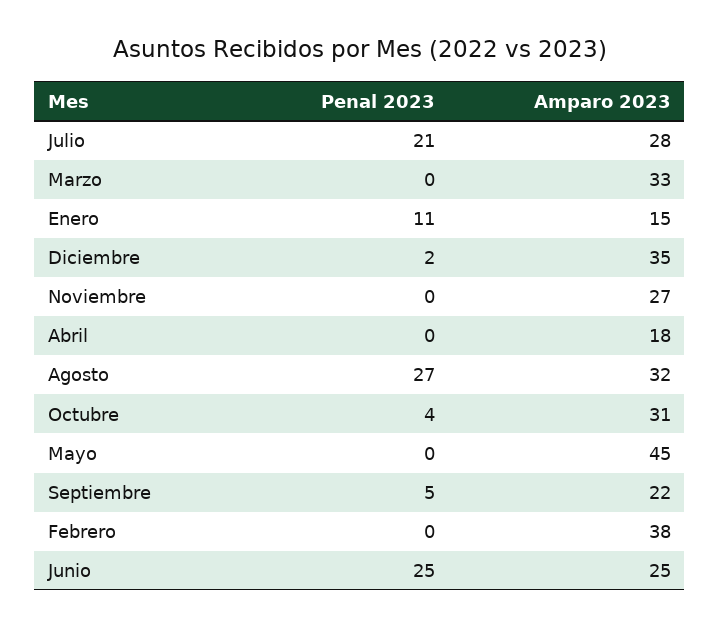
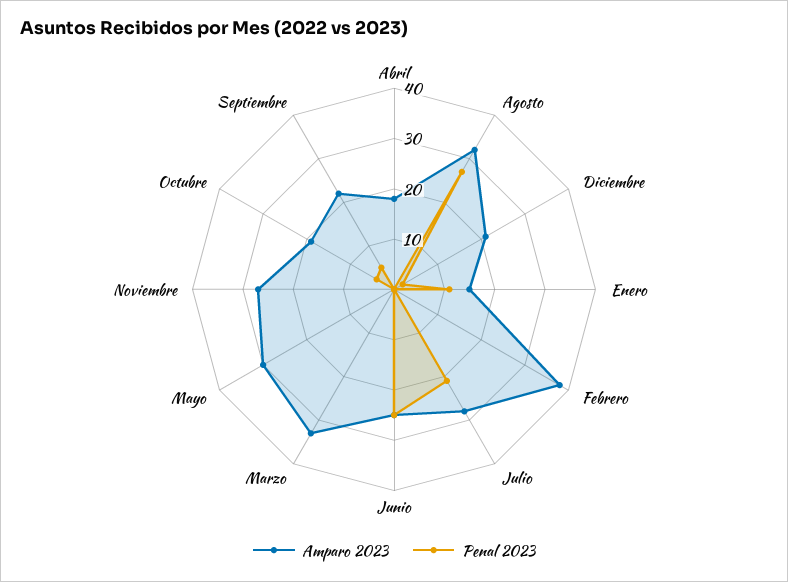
  {
    "Penal 2023": {
      "Julio": 21,
      "Marzo": 0,
      "Enero": 11,
      "Diciembre": 2,
      "Noviembre": 0,
      "Abril": 0,
      "Agosto": 27,
      "Octubre": 4,
      "Mayo": 0,
      "Septiembre": 5,
      "Febrero": 0,
      "Junio": 25
    },
    "Amparo 2023": {
      "Julio": 28,
      "Marzo": 33,
      "Enero": 15,
-     "Diciembre": 35,
+     "Diciembre": 20,
      "Noviembre": 27,
      "Abril": 18,
      "Agosto": 32,
-     "Octubre": 31,
+     "Octubre": 20,
-     "Mayo": 45,
+     "Mayo": 30,
      "Septiembre": 22,
      "Febrero": 38,
      "Junio": 25
    }
  }

